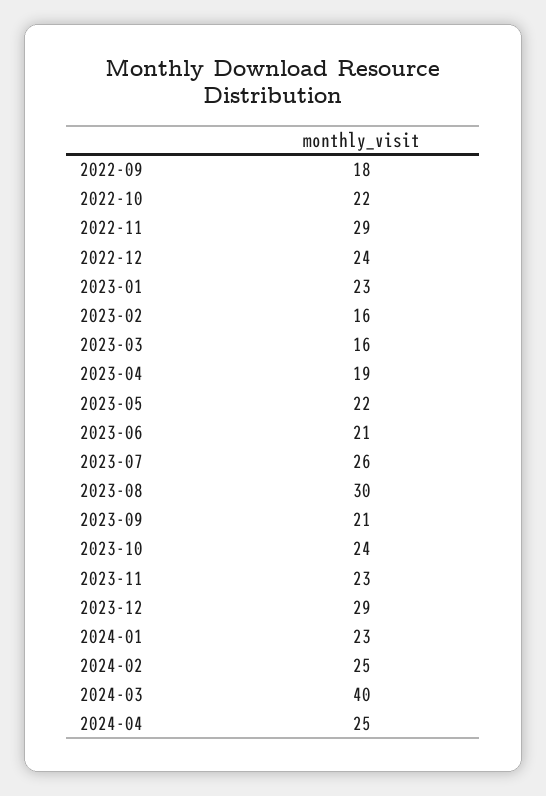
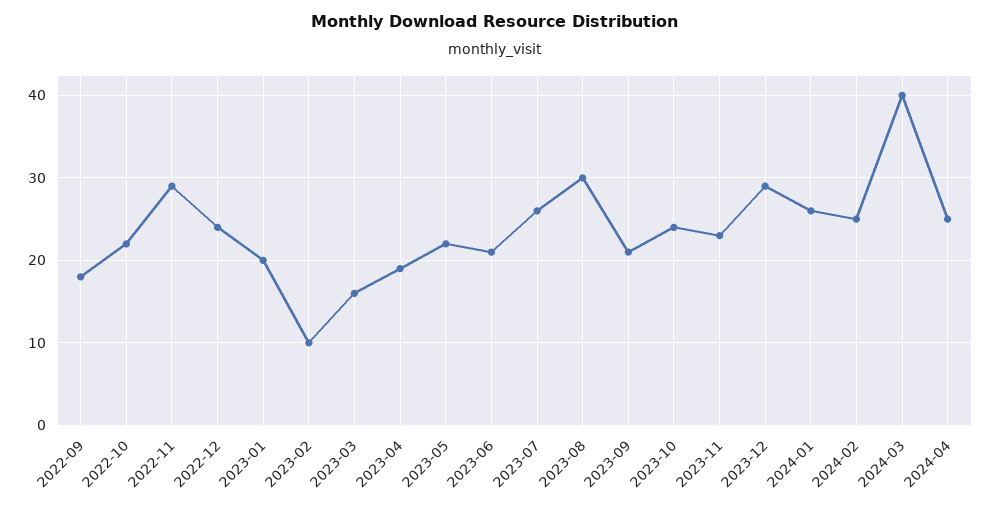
  {
    "2022-09": 18,
    "2022-10": 22,
    "2022-11": 29,
    "2022-12": 24,
-   "2023-01": 23,
+   "2023-01": 20,
-   "2023-02": 16,
+   "2023-02": 10,
    "2023-03": 16,
    "2023-04": 19,
    "2023-05": 22,
    "2023-06": 21,
    "2023-07": 26,
    "2023-08": 30,
    "2023-09": 21,
    "2023-10": 24,
    "2023-11": 23,
    "2023-12": 29,
-   "2024-01": 23,
+   "2024-01": 26,
    "2024-02": 25,
    "2024-03": 40,
    "2024-04": 25
  }

